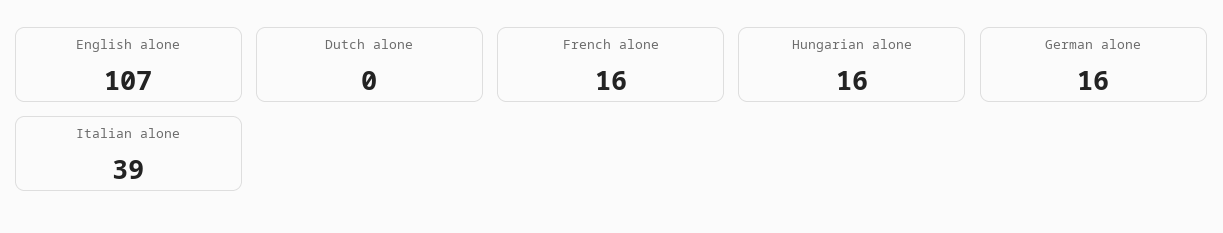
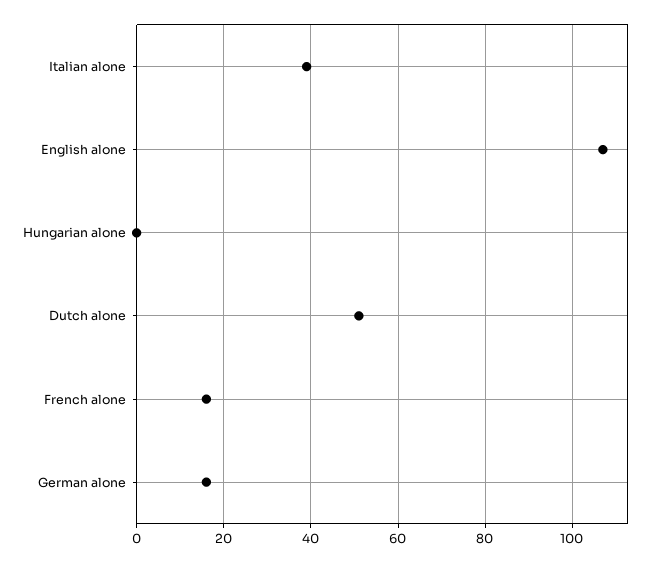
  {
    "English alone": 107,
-   "Dutch alone": 0,
+   "Dutch alone": 50,
    "French alone": 16,
-   "Hungarian alone": 16,
+   "Hungarian alone": 0,
    "German alone": 16,
    "Italian alone": 39
  }

